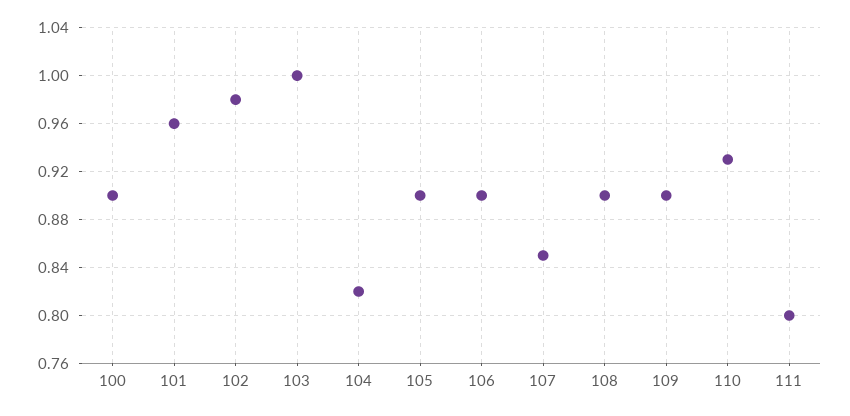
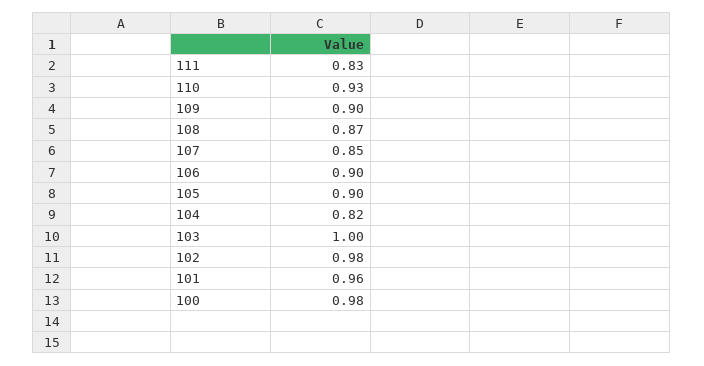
  {
-   "100": 0.9,
+   "100": 0.98,
    "101": 0.96,
    "102": 0.98,
    "103": 1,
    "104": 0.82,
    "105": 0.9,
    "106": 0.9,
    "107": 0.85,
-   "108": 0.9,
+   "108": 0.87,
    "109": 0.9,
    "110": 0.93,
-   "111": 0.8
+   "111": 0.83
  }

